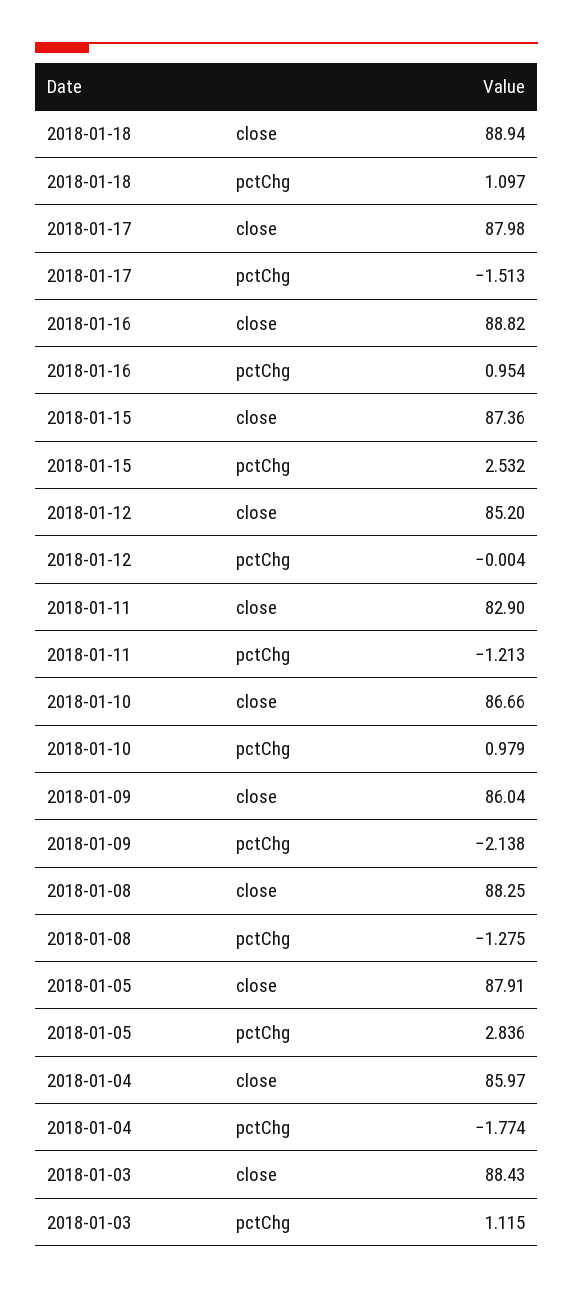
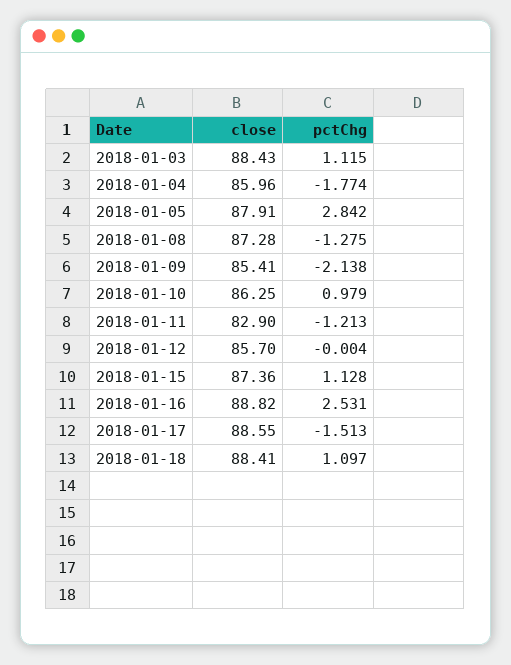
  {
    "2018-01-18": {
-     "close": 88.94,
+     "close": 88.41,
      "pctChg": 1.097
    },
    "2018-01-17": {
-     "close": 87.98,
+     "close": 88.55,
      "pctChg": -1.513
    },
    "2018-01-16": {
      "close": 88.82,
-     "pctChg": 0.954
+     "pctChg": 2.531
    },
    "2018-01-15": {
      "close": 87.36,
-     "pctChg": 2.532
+     "pctChg": 1.128
    },
    "2018-01-12": {
-     "close": 85.2,
+     "close": 85.7,
      "pctChg": -0.004
    },
    "2018-01-11": {
      "close": 82.9,
      "pctChg": -1.213
    },
    "2018-01-10": {
-     "close": 86.66,
+     "close": 86.25,
      "pctChg": 0.979
    },
    "2018-01-09": {
-     "close": 86.04,
+     "close": 85.41,
      "pctChg": -2.138
    },
    "2018-01-08": {
-     "close": 88.25,
+     "close": 87.28,
      "pctChg": -1.275
    },
    "2018-01-05": {
      "close": 87.91,
-     "pctChg": 2.836
+     "pctChg": 2.842
    },
    "2018-01-04": {
-     "close": 85.97,
+     "close": 85.96,
      "pctChg": -1.774
    },
    "2018-01-03": {
      "close": 88.43,
      "pctChg": 1.115
    }
  }

